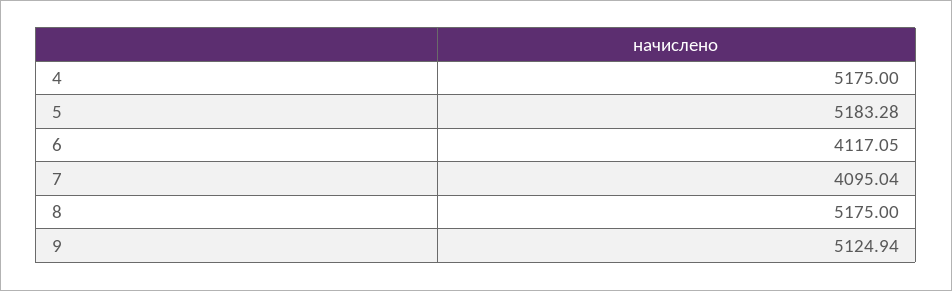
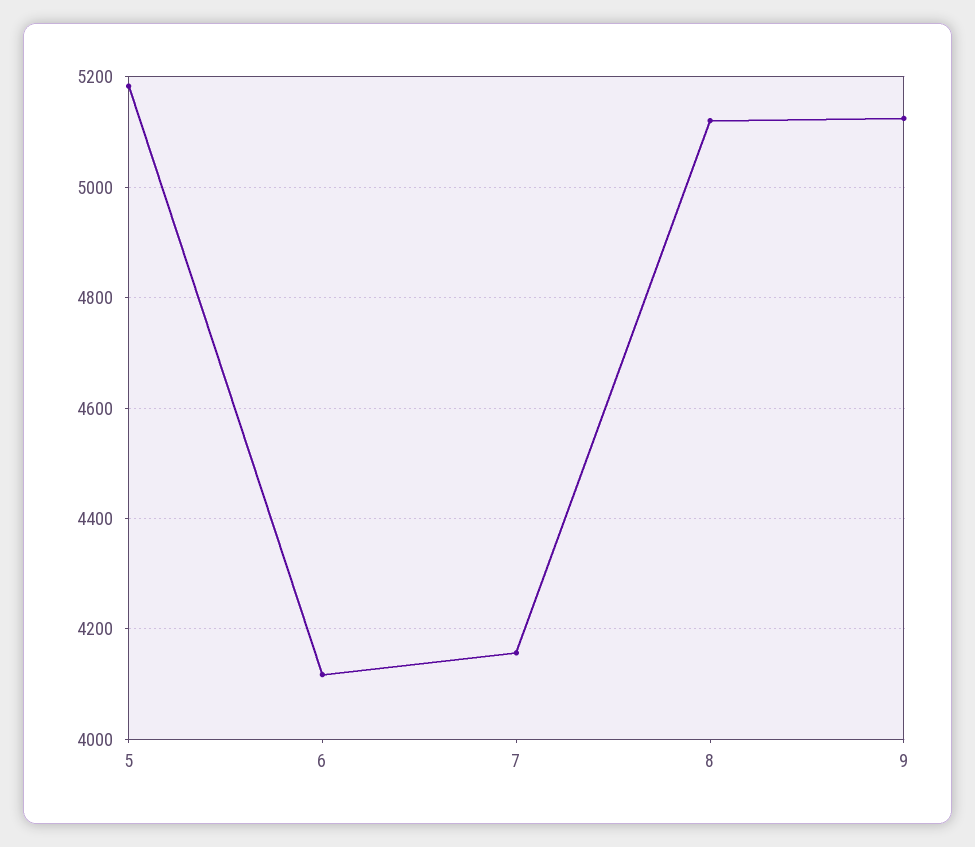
  {
-   "4": 5175,
    "5": 5183.28,
    "6": 4117.05,
-   "7": 4095.04,
+   "7": 4160,
-   "8": 5175,
+   "8": 5120,
    "9": 5124.94
  }

